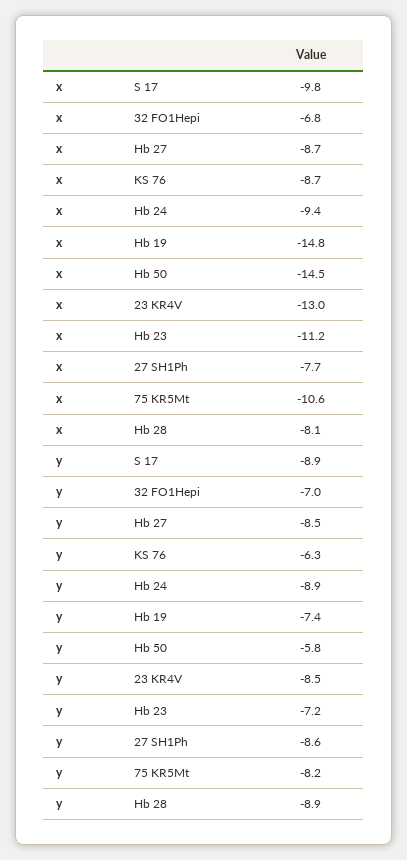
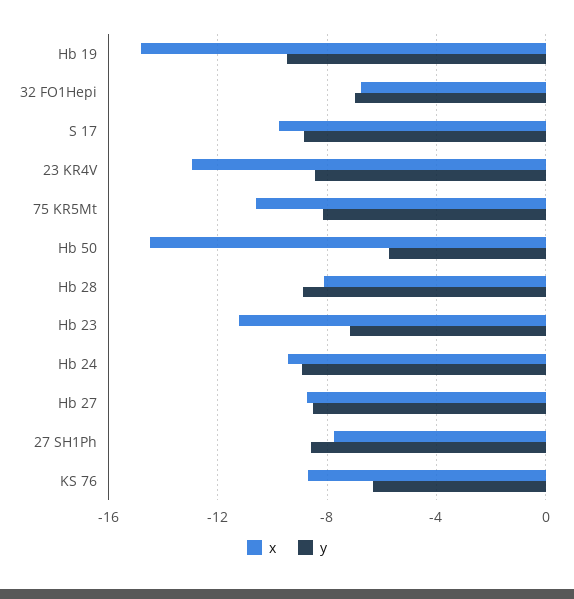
  {
    "x": {
      "S 17": -9.8,
      "32 FO1Hepi": -6.8,
      "Hb 27": -8.7,
      "KS 76": -8.7,
      "Hb 24": -9.4,
      "Hb 19": -14.8,
      "Hb 50": -14.5,
      "23 KR4V": -13,
      "Hb 23": -11.2,
      "27 SH1Ph": -7.7,
      "75 KR5Mt": -10.6,
      "Hb 28": -8.1
    },
    "y": {
      "S 17": -8.9,
      "32 FO1Hepi": -7,
      "Hb 27": -8.5,
      "KS 76": -6.3,
      "Hb 24": -8.9,
-     "Hb 19": -7.4,
+     "Hb 19": -9.5,
      "Hb 50": -5.8,
      "23 KR4V": -8.5,
      "Hb 23": -7.2,
      "27 SH1Ph": -8.6,
      "75 KR5Mt": -8.2,
      "Hb 28": -8.9
    }
  }

